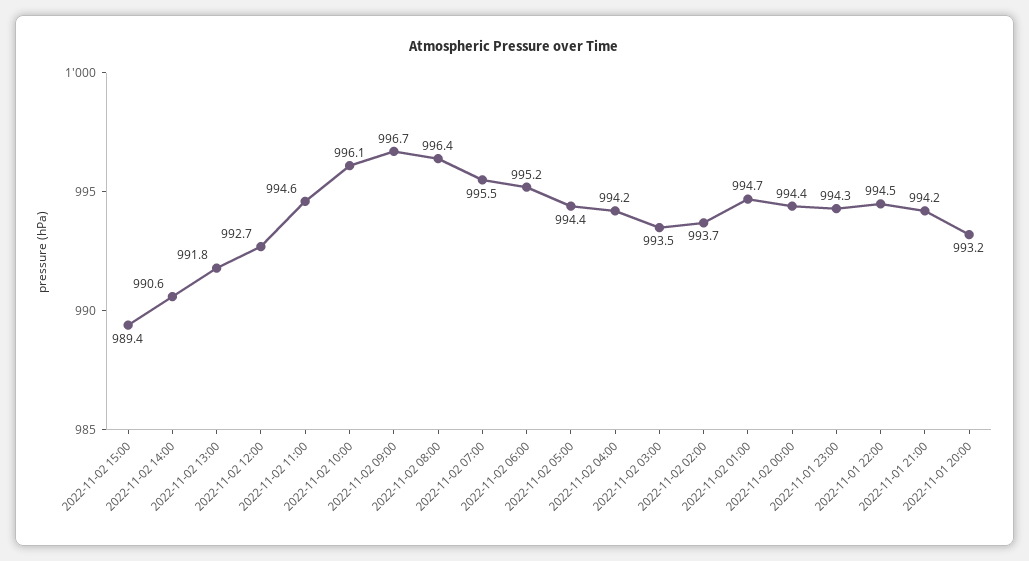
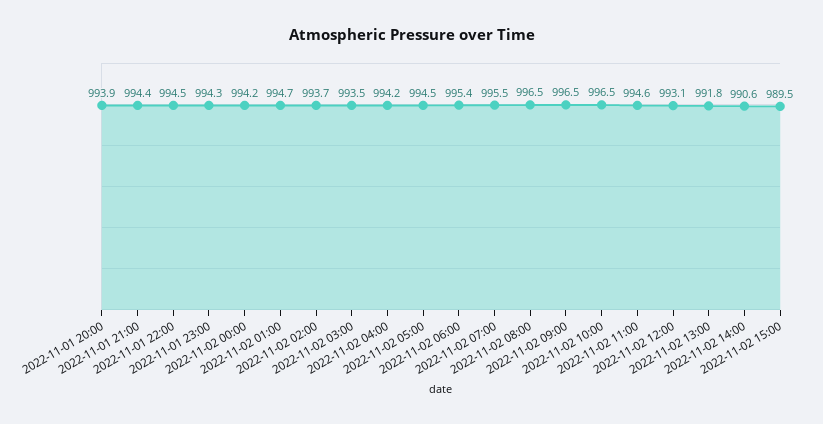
  {
-   "2022-11-02 15:00": 989.4,
+   "2022-11-02 15:00": 989.5,
    "2022-11-02 14:00": 990.6,
    "2022-11-02 13:00": 991.8,
-   "2022-11-02 12:00": 992.7,
+   "2022-11-02 12:00": 993.1,
    "2022-11-02 11:00": 994.6,
-   "2022-11-02 10:00": 996.1,
+   "2022-11-02 10:00": 996.5,
-   "2022-11-02 09:00": 996.7,
+   "2022-11-02 09:00": 996.5,
-   "2022-11-02 08:00": 996.4,
+   "2022-11-02 08:00": 996.5,
    "2022-11-02 07:00": 995.5,
-   "2022-11-02 06:00": 995.2,
+   "2022-11-02 06:00": 995.4,
-   "2022-11-02 05:00": 994.4,
+   "2022-11-02 05:00": 994.5,
    "2022-11-02 04:00": 994.2,
    "2022-11-02 03:00": 993.5,
    "2022-11-02 02:00": 993.7,
    "2022-11-02 01:00": 994.7,
-   "2022-11-02 00:00": 994.4,
+   "2022-11-02 00:00": 994.2,
    "2022-11-01 23:00": 994.3,
    "2022-11-01 22:00": 994.5,
-   "2022-11-01 21:00": 994.2,
+   "2022-11-01 21:00": 994.4,
-   "2022-11-01 20:00": 993.2
+   "2022-11-01 20:00": 993.9
  }

